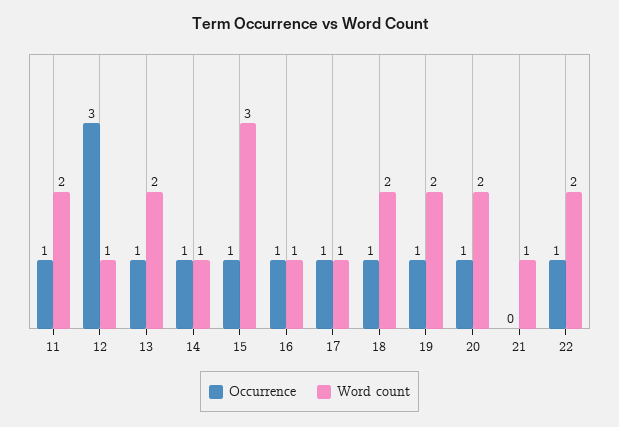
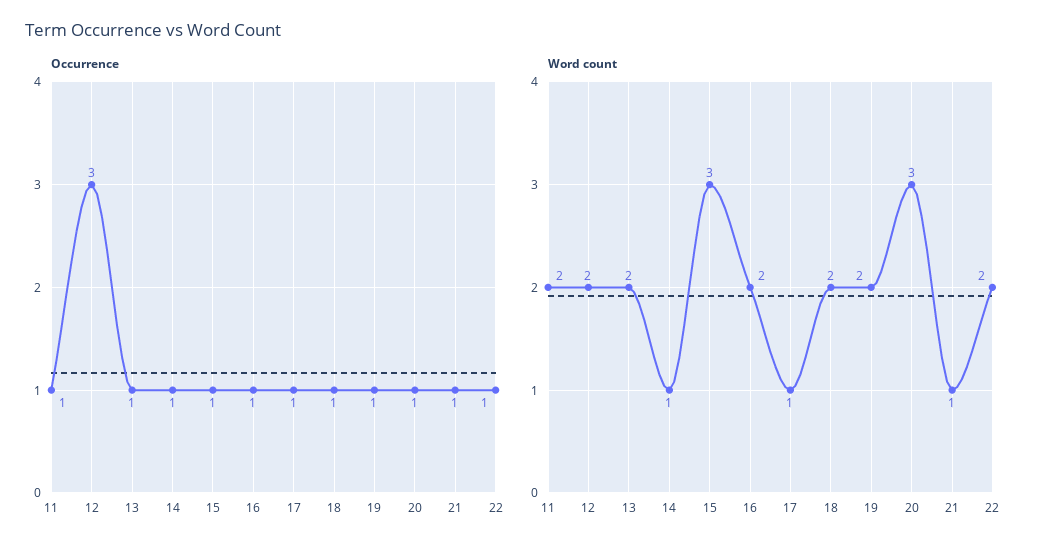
  {
    "Occurrence": {
      "11": 1,
      "12": 3,
      "13": 1,
      "14": 1,
      "15": 1,
      "16": 1,
      "17": 1,
      "18": 1,
      "19": 1,
      "20": 1,
-     "21": 0,
+     "21": 1,
      "22": 1
    },
    "Word count": {
      "11": 2,
-     "12": 1,
+     "12": 2,
      "13": 2,
      "14": 1,
      "15": 3,
-     "16": 1,
+     "16": 2,
      "17": 1,
      "18": 2,
      "19": 2,
-     "20": 2,
+     "20": 3,
      "21": 1,
      "22": 2
    }
  }

